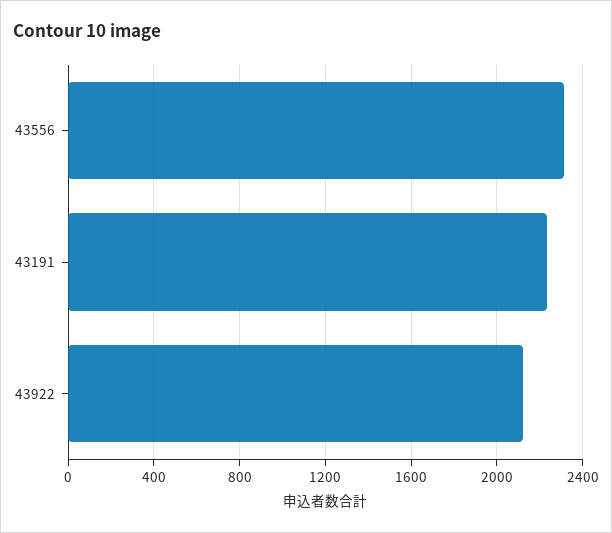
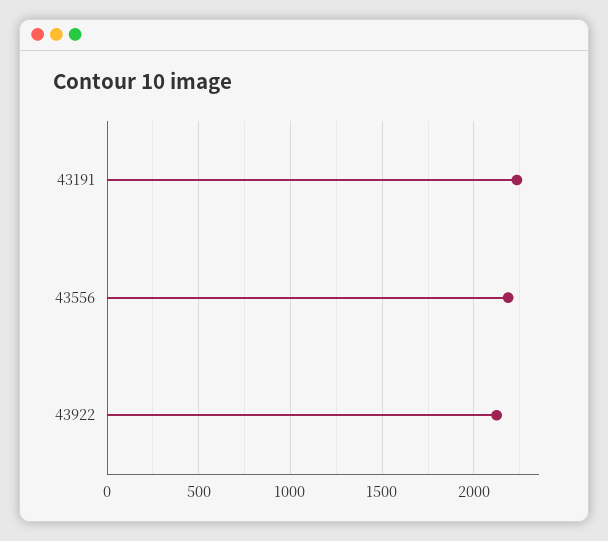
  {
-   "43556": 2300,
+   "43556": 2200,
    "43191": 2250,
    "43922": 2100
  }

